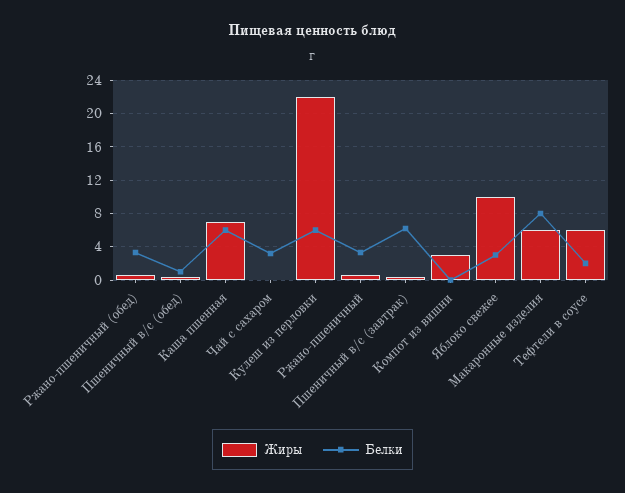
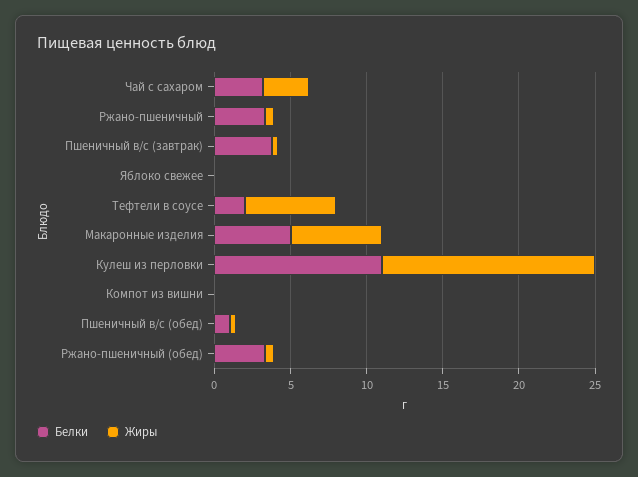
  {
    "Жиры": {
      "Ржано-пшеничный (обед)": 1,
      "Пшеничный в/с (обед)": 0,
-     "Каша пшенная": 7,
-     "Чай с сахаром": 0,
+     "Чай с сахаром": 3,
-     "Кулеш из перловки": 22,
+     "Кулеш из перловки": 14,
      "Ржано-пшеничный": 1,
      "Пшеничный в/с (завтрак)": 0,
-     "Компот из вишни": 3,
+     "Компот из вишни": 0,
-     "Яблоко свежее": 10,
+     "Яблоко свежее": 0,
      "Макаронные изделия": 6,
      "Тефтели в соусе": 6
    },
    "Белки": {
      "Ржано-пшеничный (обед)": 3,
      "Пшеничный в/с (обед)": 1,
-     "Каша пшенная": 6,
      "Чай с сахаром": 3,
-     "Кулеш из перловки": 6,
+     "Кулеш из перловки": 11,
      "Ржано-пшеничный": 3,
-     "Пшеничный в/с (завтрак)": 6,
+     "Пшеничный в/с (завтрак)": 4,
      "Компот из вишни": 0,
-     "Яблоко свежее": 3,
+     "Яблоко свежее": 0,
-     "Макаронные изделия": 8,
+     "Макаронные изделия": 5,
      "Тефтели в соусе": 2
    }
  }

